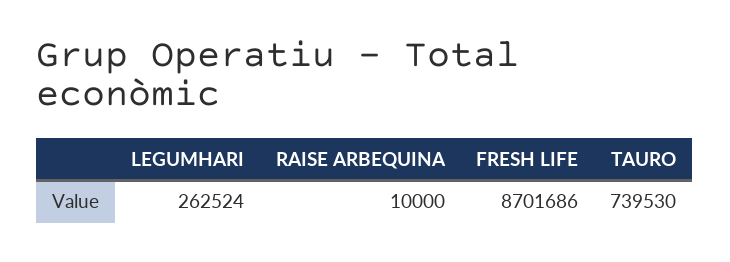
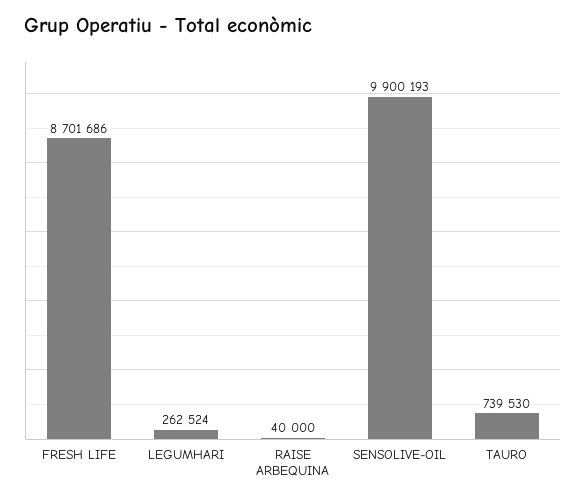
  {
    "LEGUMHARI": 262524,
-   "RAISE ARBEQUINA": 10000,
+   "RAISE ARBEQUINA": 40000,
    "FRESH LIFE": 8701686,
-   "TAURO": 739530
+   "TAURO": 739530,
+   "SENSOLIVE-OIL": 9900193
  }

